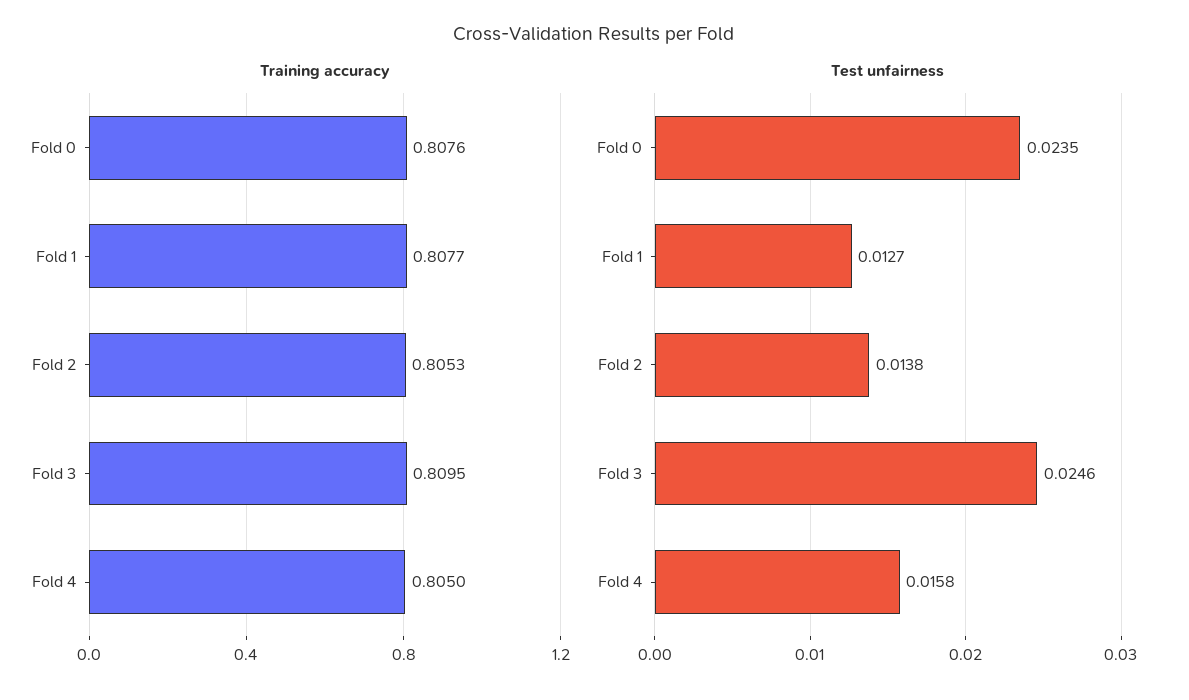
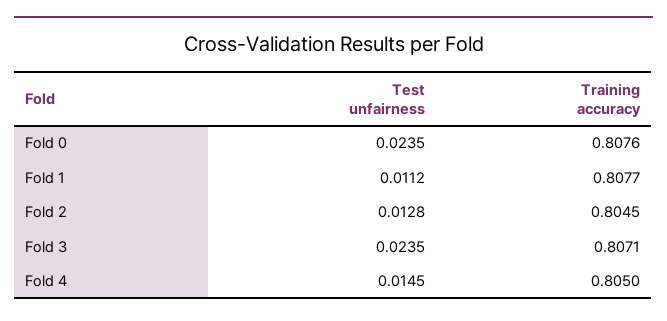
  {
    "Training accuracy": {
      "Fold 0": 0.8076,
      "Fold 1": 0.8077,
-     "Fold 2": 0.8053,
+     "Fold 2": 0.8045,
-     "Fold 3": 0.8095,
+     "Fold 3": 0.8071,
      "Fold 4": 0.805
    },
    "Test unfairness": {
      "Fold 0": 0.0235,
-     "Fold 1": 0.0127,
+     "Fold 1": 0.0112,
-     "Fold 2": 0.0138,
+     "Fold 2": 0.0128,
-     "Fold 3": 0.0246,
+     "Fold 3": 0.0235,
-     "Fold 4": 0.0158
+     "Fold 4": 0.0145
    }
  }

